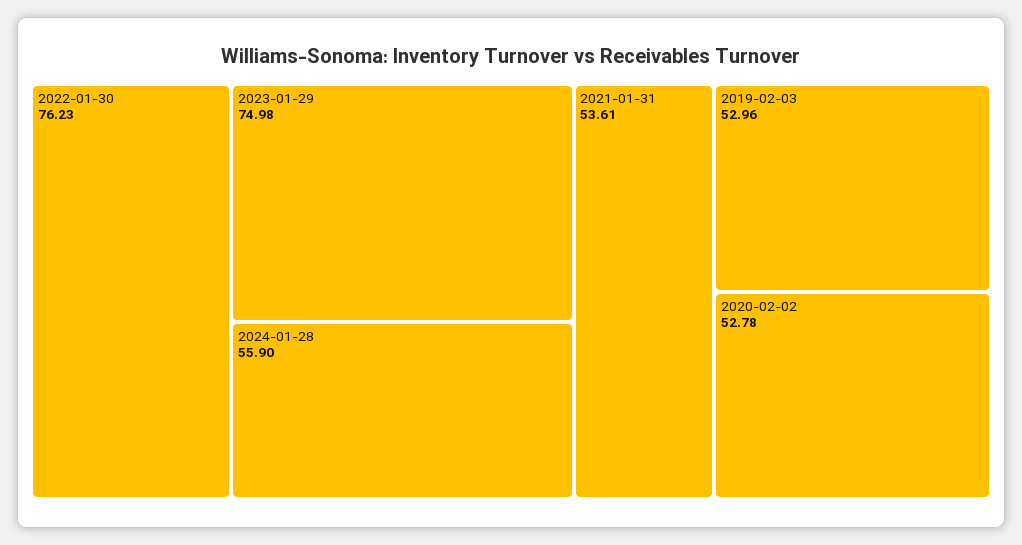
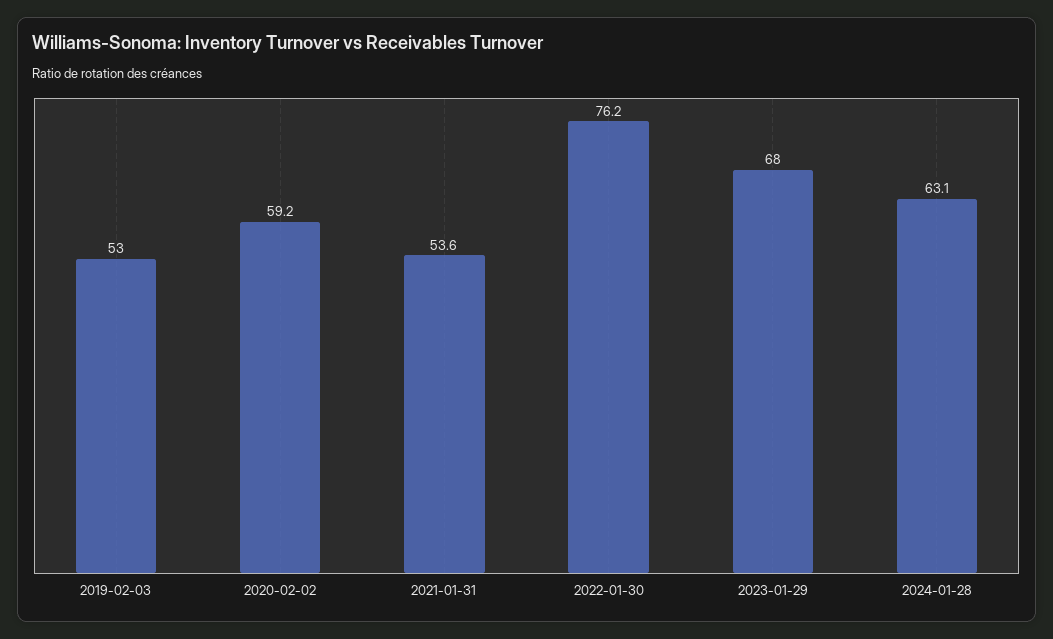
  {
    "2022-01-30": 76.23,
-   "2023-01-29": 74.98,
+   "2023-01-29": 68,
-   "2024-01-28": 55.9,
+   "2024-01-28": 63.1,
    "2021-01-31": 53.61,
    "2019-02-03": 52.96,
-   "2020-02-02": 52.78
+   "2020-02-02": 59.2
  }

